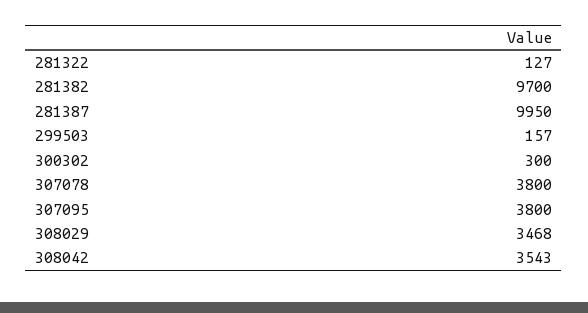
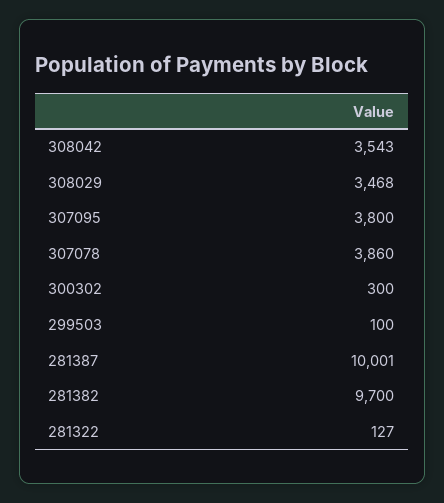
  {
    "281322": 127,
    "281382": 9700,
-   "281387": 9950,
+   "281387": 10001,
-   "299503": 157,
+   "299503": 100,
    "300302": 300,
-   "307078": 3800,
+   "307078": 3860,
    "307095": 3800,
    "308029": 3468,
    "308042": 3543
  }

